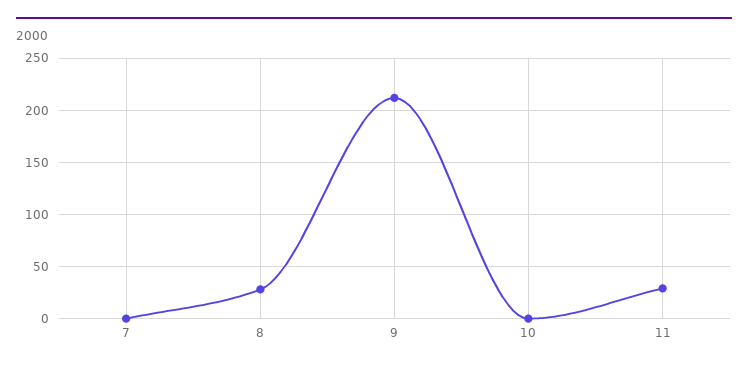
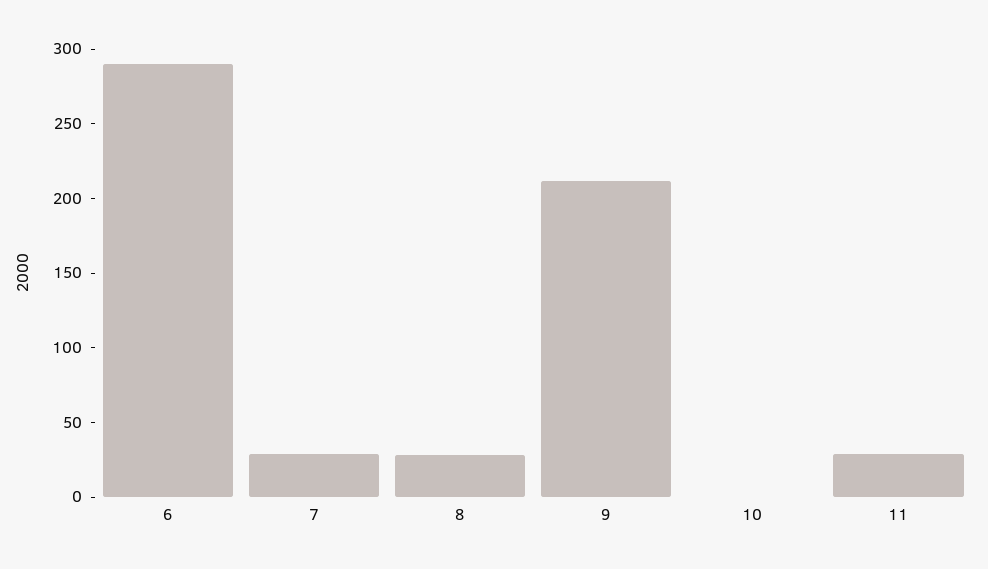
  {
-   "7": 0,
+   "7": 30,
    "8": 30,
    "9": 210,
    "10": 0,
-   "11": 30
+   "11": 30,
+   "6": 290
  }

